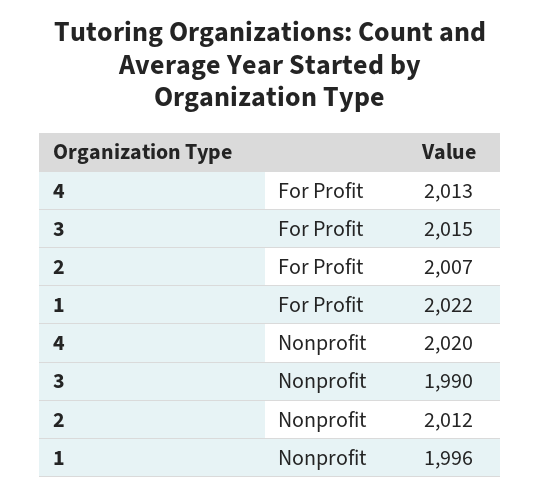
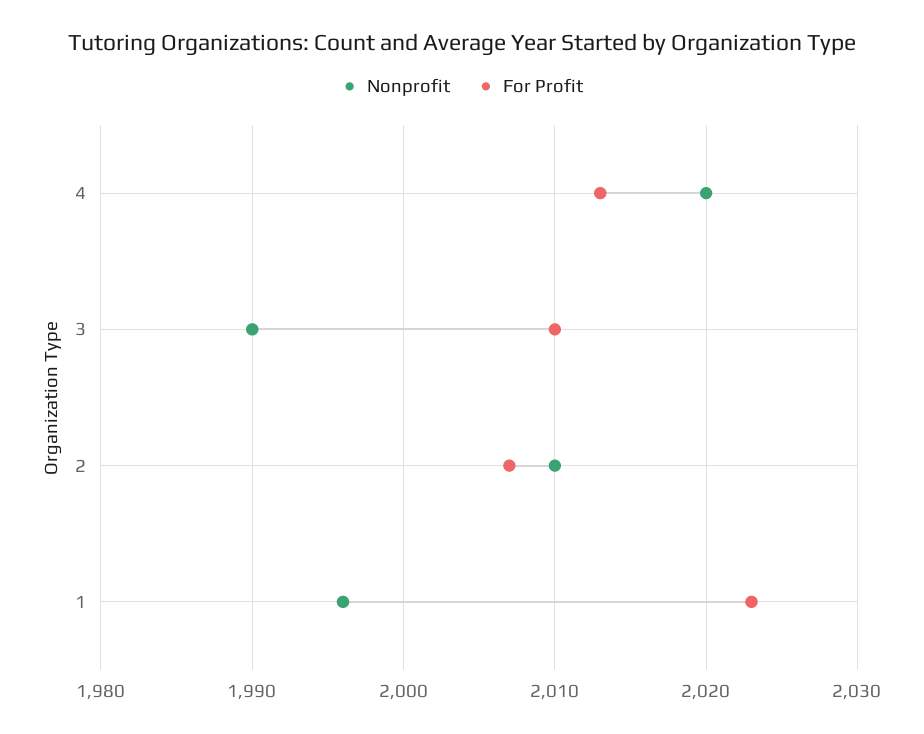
  {
    "For Profit": {
      "4": 2013,
-     "3": 2015,
+     "3": 2010,
      "2": 2007,
-     "1": 2022
+     "1": 2023
    },
    "Nonprofit": {
      "4": 2020,
      "3": 1990,
-     "2": 2012,
+     "2": 2010,
      "1": 1996
    }
  }

